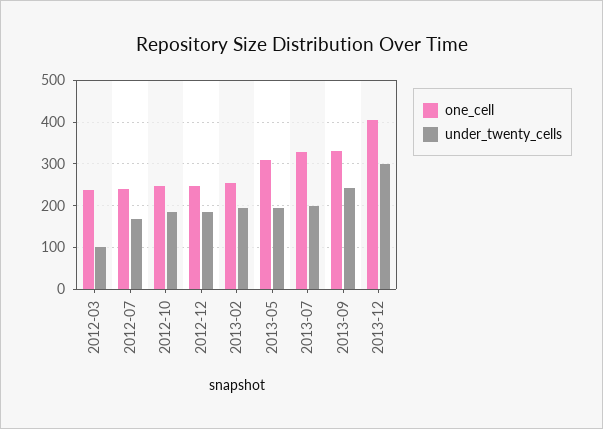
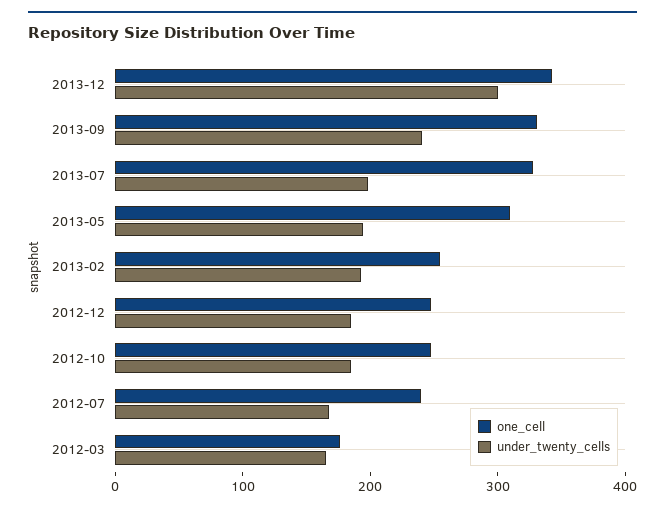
  {
    "one_cell": {
-     "2012-03": 240,
+     "2012-03": 180,
      "2012-07": 240,
      "2012-10": 240,
      "2012-12": 240,
      "2013-02": 260,
      "2013-05": 320,
      "2013-07": 320,
      "2013-09": 340,
-     "2013-12": 400
+     "2013-12": 340
    },
    "under_twenty_cells": {
-     "2012-03": 100,
+     "2012-03": 160,
      "2012-07": 160,
      "2012-10": 180,
      "2012-12": 180,
      "2013-02": 200,
      "2013-05": 200,
      "2013-07": 200,
      "2013-09": 240,
      "2013-12": 300
    }
  }

